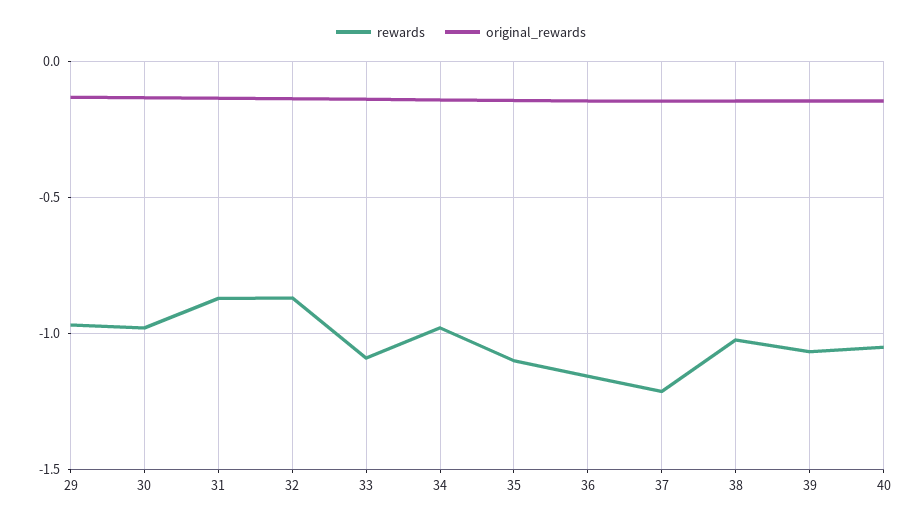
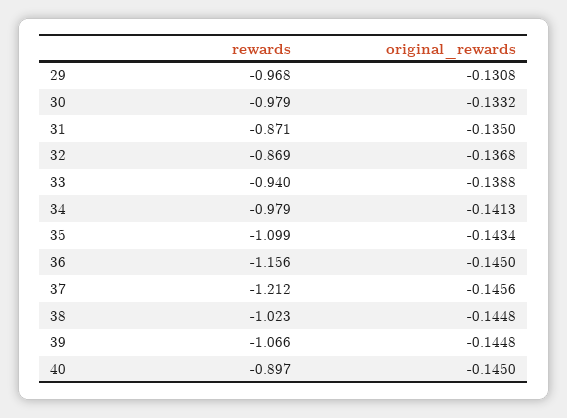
  {
    "rewards": {
      "29": -0.968,
      "30": -0.979,
      "31": -0.871,
      "32": -0.869,
-     "33": -1.1,
+     "33": -0.94,
      "34": -0.979,
      "35": -1.099,
      "36": -1.156,
      "37": -1.212,
      "38": -1.023,
      "39": -1.066,
-     "40": -1.05
+     "40": -0.897
    },
    "original_rewards": {
      "29": -0.1308,
      "30": -0.1332,
      "31": -0.135,
      "32": -0.1368,
      "33": -0.1388,
      "34": -0.1413,
      "35": -0.1434,
      "36": -0.145,
      "37": -0.1456,
      "38": -0.1448,
      "39": -0.1448,
      "40": -0.145
    }
  }

